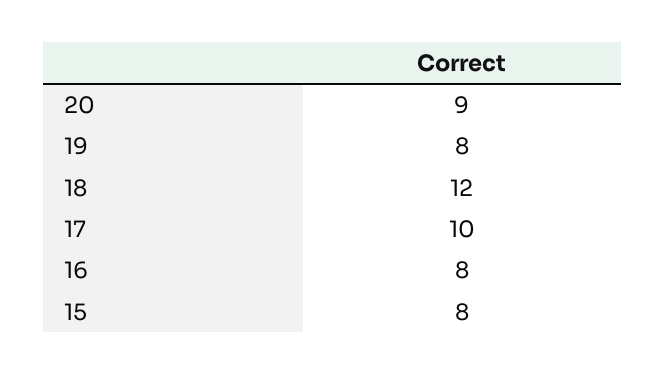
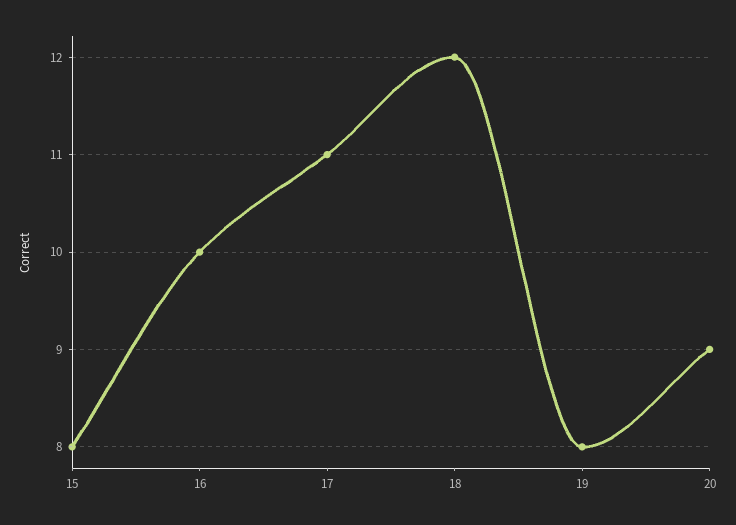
  {
    "20": 9,
    "19": 8,
    "18": 12,
-   "17": 10,
+   "17": 11,
-   "16": 8,
+   "16": 10,
    "15": 8
  }

